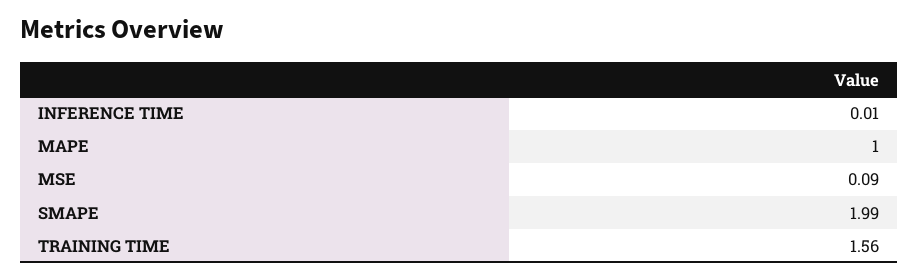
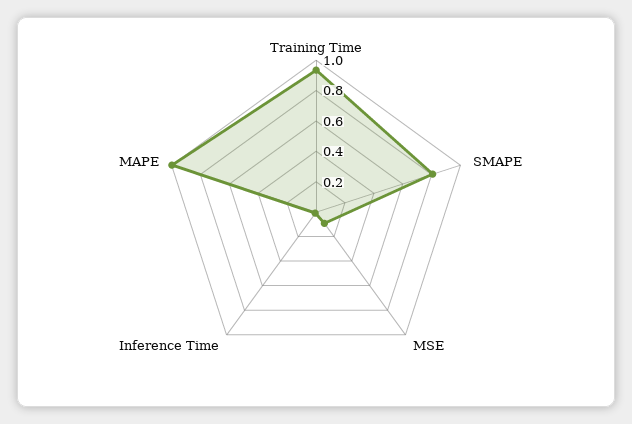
  {
    "INFERENCE TIME": 0.01,
    "MAPE": 1,
    "MSE": 0.09,
-   "SMAPE": 1.99,
+   "SMAPE": 0.8,
-   "TRAINING TIME": 1.56
+   "TRAINING TIME": 0.9
  }

